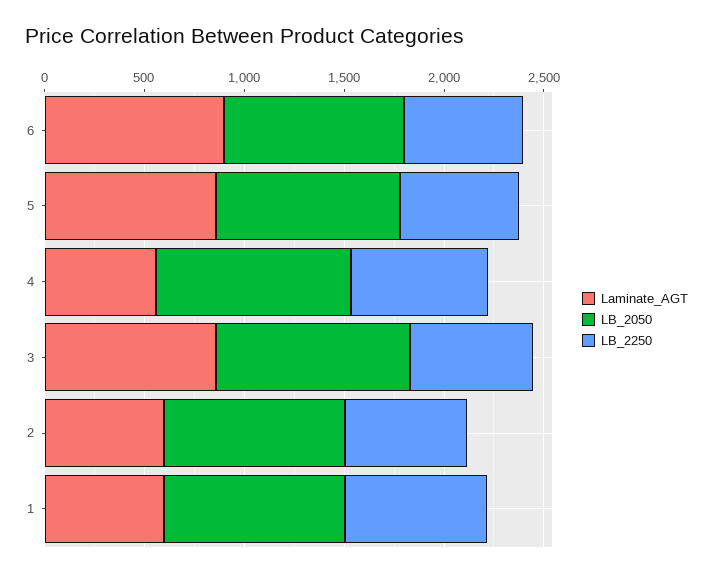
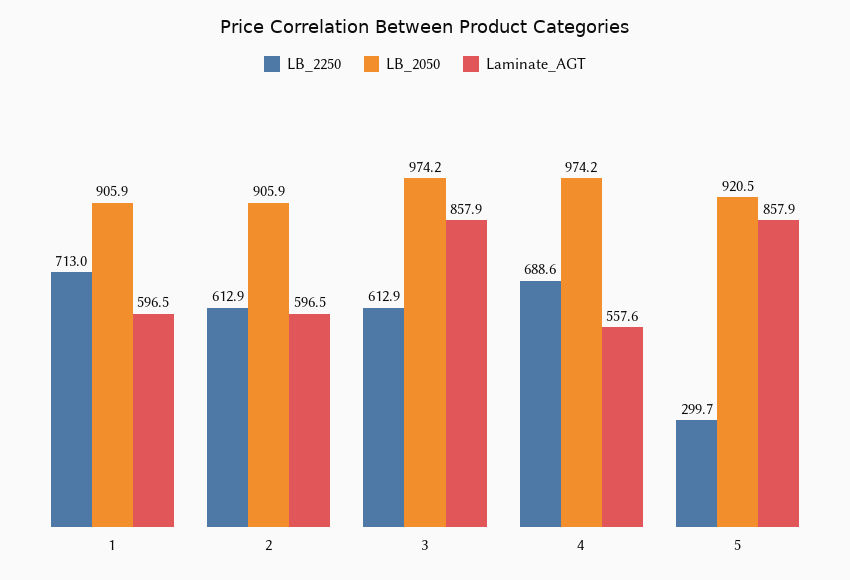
  {
    "Laminate_AGT": {
-     "6": 900,
      "5": 857.9,
      "4": 557.6,
      "3": 857.9,
      "2": 596.5,
      "1": 596.5
    },
    "LB_2050": {
-     "6": 900,
      "5": 920.5,
      "4": 974.2,
      "3": 974.2,
      "2": 905.9,
      "1": 905.9
    },
    "LB_2250": {
-     "6": 600,
-     "5": 600,
+     "5": 299.7,
      "4": 688.6,
      "3": 612.9,
      "2": 612.9,
      "1": 713
    }
  }

